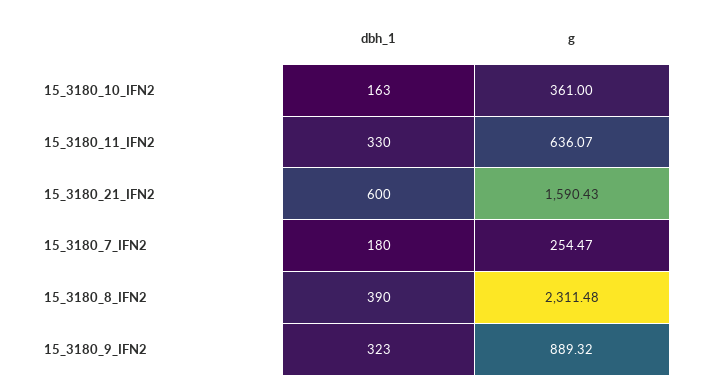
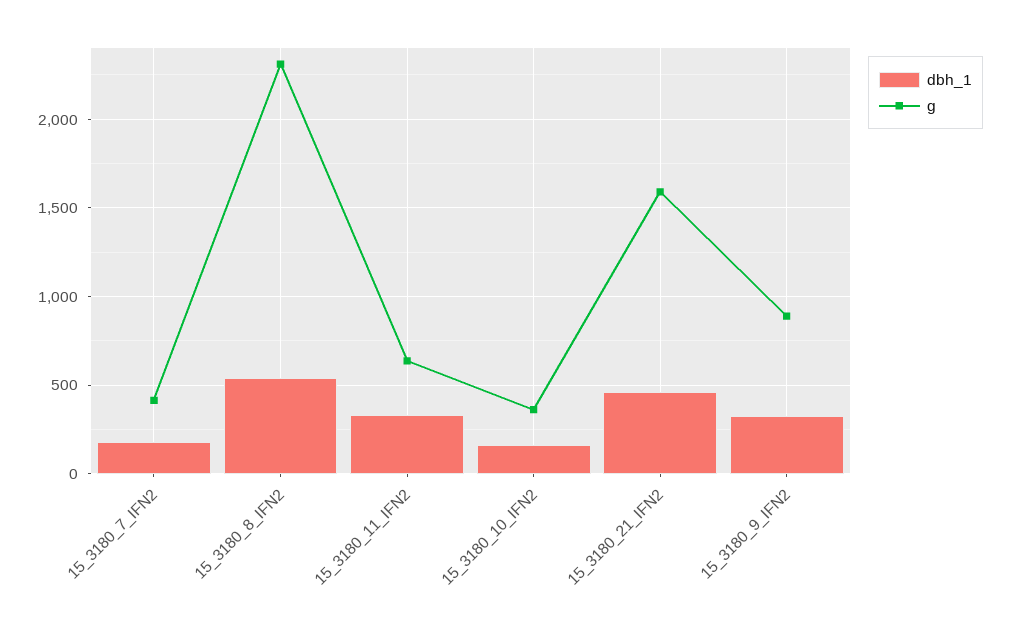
  {
    "dbh_1": {
      "15_3180_10_IFN2": 163,
      "15_3180_11_IFN2": 330,
-     "15_3180_21_IFN2": 600,
+     "15_3180_21_IFN2": 450,
      "15_3180_7_IFN2": 180,
-     "15_3180_8_IFN2": 390,
+     "15_3180_8_IFN2": 550,
      "15_3180_9_IFN2": 323
    },
    "g": {
      "15_3180_10_IFN2": 361,
      "15_3180_11_IFN2": 636.07,
      "15_3180_21_IFN2": 1590.43,
-     "15_3180_7_IFN2": 254.47,
+     "15_3180_7_IFN2": 400,
      "15_3180_8_IFN2": 2311.48,
      "15_3180_9_IFN2": 889.32
    }
  }

